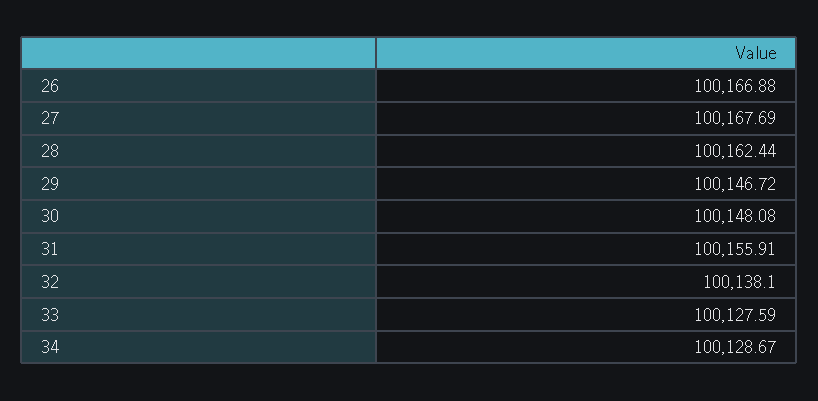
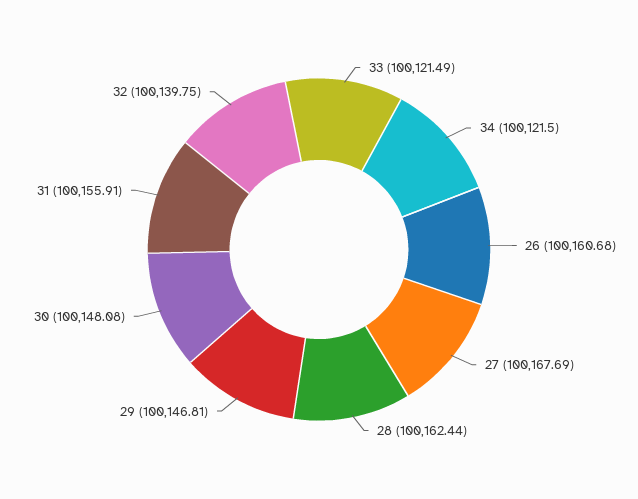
  {
-   "26": 100166.88,
+   "26": 100160.68,
    "27": 100167.69,
    "28": 100162.44,
-   "29": 100146.72,
+   "29": 100146.81,
    "30": 100148.08,
    "31": 100155.91,
-   "32": 100138.1,
+   "32": 100139.75,
-   "33": 100127.59,
+   "33": 100121.49,
-   "34": 100128.67
+   "34": 100121.5
  }

